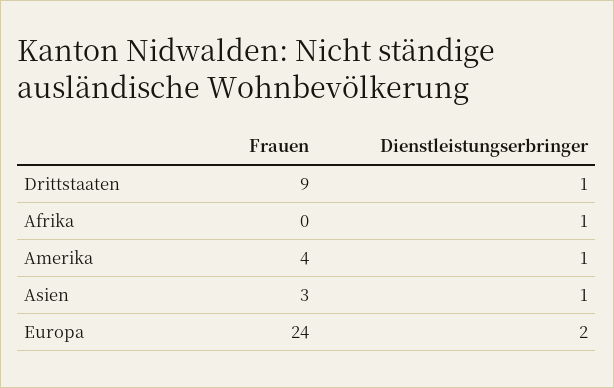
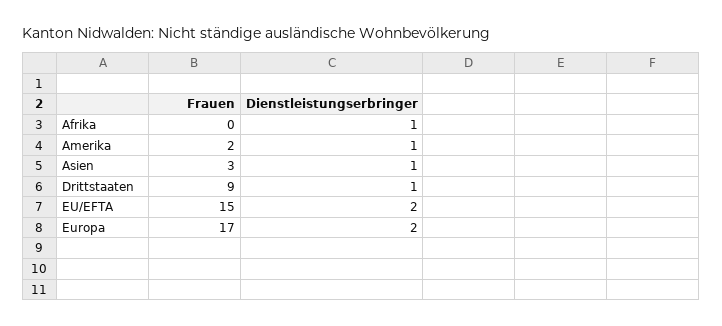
  {
    "Frauen": {
      "Drittstaaten": 9,
      "Afrika": 0,
-     "Amerika": 4,
+     "Amerika": 2,
      "Asien": 3,
-     "Europa": 24
+     "Europa": 17,
+     "EU/EFTA": 15
    },
    "Dienstleistungserbringer": {
      "Drittstaaten": 1,
      "Afrika": 1,
      "Amerika": 1,
      "Asien": 1,
-     "Europa": 2
+     "Europa": 2,
+     "EU/EFTA": 2
    }
  }

